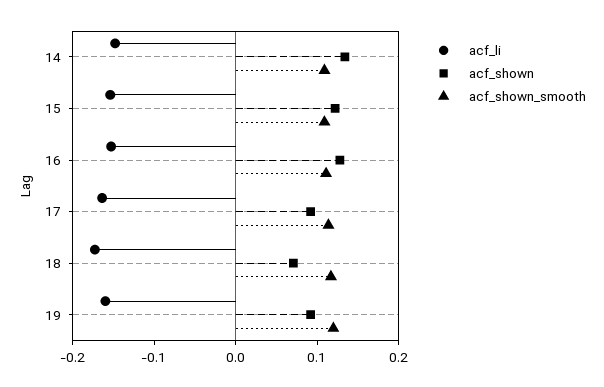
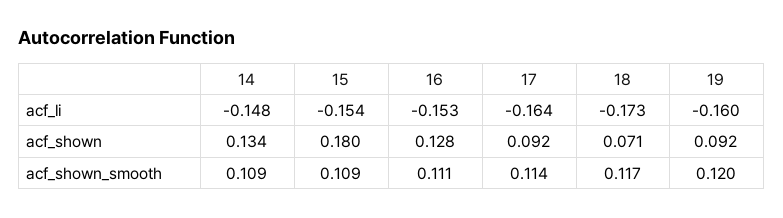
  {
    "acf_li": {
      "14": -0.148,
      "15": -0.154,
      "16": -0.153,
      "17": -0.164,
      "18": -0.173,
      "19": -0.16
    },
    "acf_shown": {
      "14": 0.134,
-     "15": 0.12,
+     "15": 0.18,
      "16": 0.128,
      "17": 0.092,
      "18": 0.071,
      "19": 0.092
    },
    "acf_shown_smooth": {
      "14": 0.109,
      "15": 0.109,
      "16": 0.111,
      "17": 0.114,
      "18": 0.117,
      "19": 0.12
    }
  }

